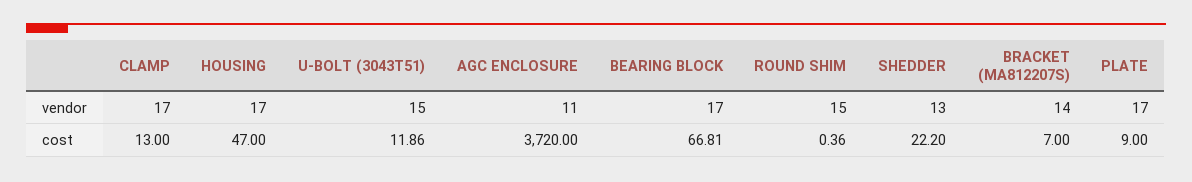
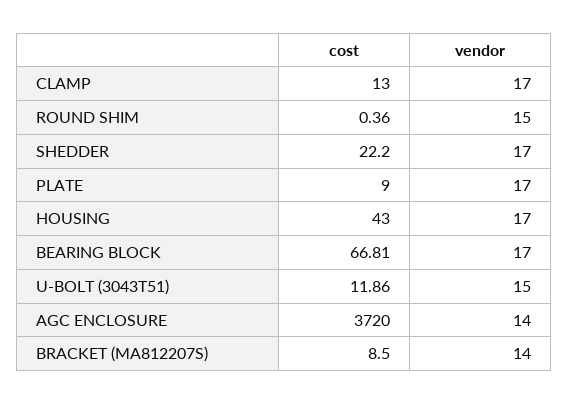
  {
    "CLAMP": {
      "vendor": 17,
      "cost": 13
    },
    "HOUSING": {
      "vendor": 17,
-     "cost": 47
+     "cost": 43
    },
    "U-BOLT (3043T51)": {
      "vendor": 15,
      "cost": 11.86
    },
    "AGC ENCLOSURE": {
-     "vendor": 11,
+     "vendor": 14,
      "cost": 3720
    },
    "BEARING BLOCK": {
      "vendor": 17,
      "cost": 66.81
    },
    "ROUND SHIM": {
      "vendor": 15,
      "cost": 0.36
    },
    "SHEDDER": {
-     "vendor": 13,
+     "vendor": 17,
      "cost": 22.2
    },
    "BRACKET (MA812207S)": {
      "vendor": 14,
-     "cost": 7
+     "cost": 8.5
    },
    "PLATE": {
      "vendor": 17,
      "cost": 9
    }
  }

